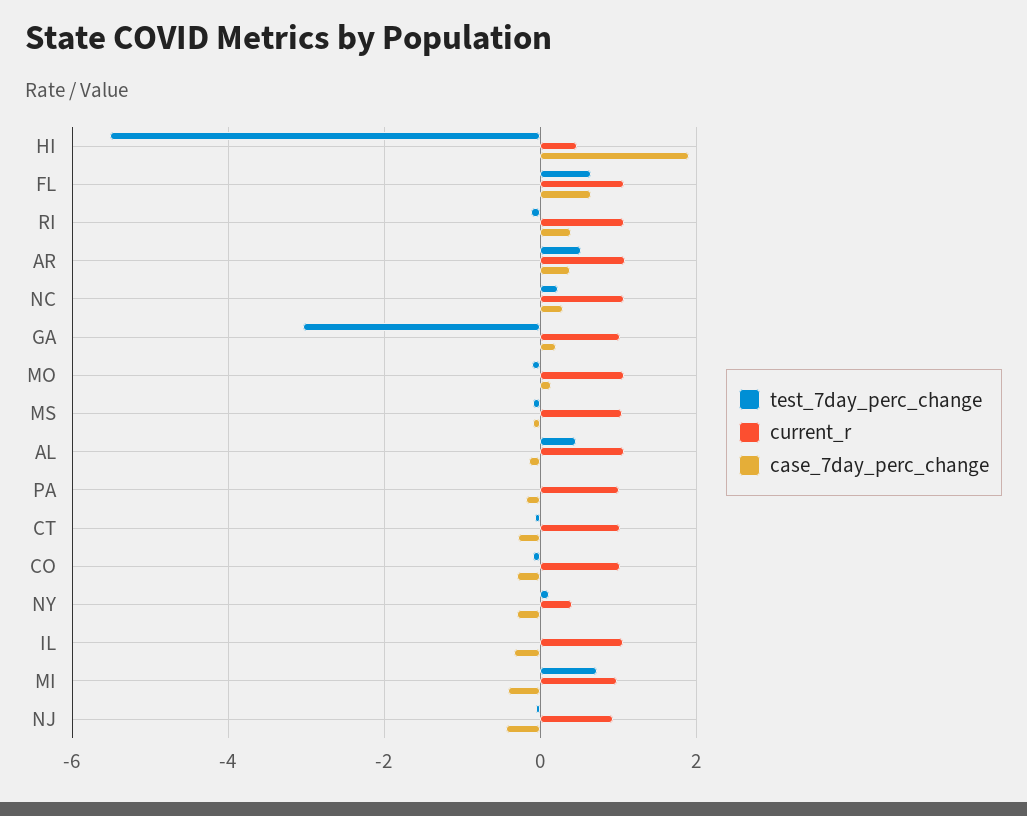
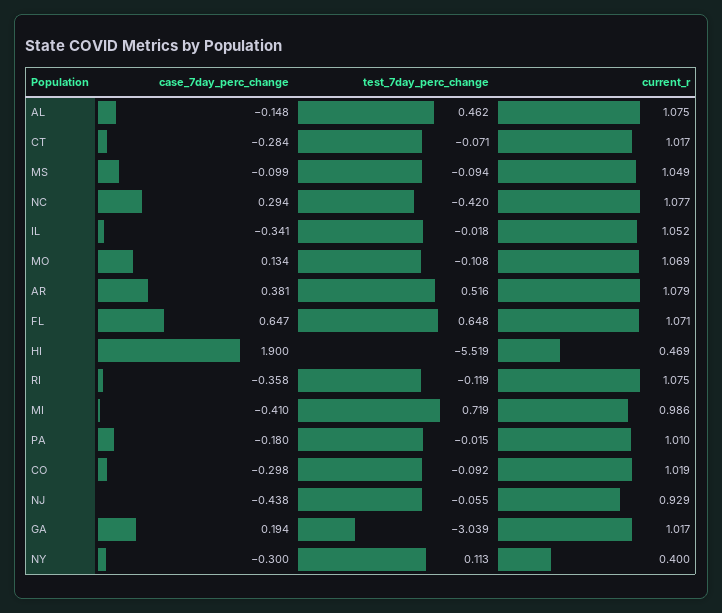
  {
    "test_7day_perc_change": {
      "HI": -5.519,
      "FL": 0.648,
      "RI": -0.119,
      "AR": 0.516,
-     "NC": 0.2,
+     "NC": -0.42,
      "GA": -3.039,
      "MO": -0.108,
      "MS": -0.094,
      "AL": 0.462,
      "PA": -0.015,
      "CT": -0.071,
      "CO": -0.092,
      "NY": 0.113,
      "IL": -0.018,
      "MI": 0.719,
      "NJ": -0.055
    },
    "current_r": {
      "HI": 0.469,
      "FL": 1.071,
      "RI": 1.075,
      "AR": 1.079,
      "NC": 1.077,
      "GA": 1.017,
      "MO": 1.069,
      "MS": 1.049,
      "AL": 1.075,
      "PA": 1.01,
      "CT": 1.017,
      "CO": 1.019,
      "NY": 0.4,
      "IL": 1.052,
      "MI": 0.986,
      "NJ": 0.929
    },
    "case_7day_perc_change": {
      "HI": 1.9,
      "FL": 0.647,
-     "RI": 0.4,
+     "RI": -0.358,
      "AR": 0.381,
      "NC": 0.294,
      "GA": 0.194,
      "MO": 0.134,
      "MS": -0.099,
      "AL": -0.148,
      "PA": -0.18,
      "CT": -0.284,
      "CO": -0.298,
      "NY": -0.3,
      "IL": -0.341,
      "MI": -0.41,
      "NJ": -0.438
    }
  }

